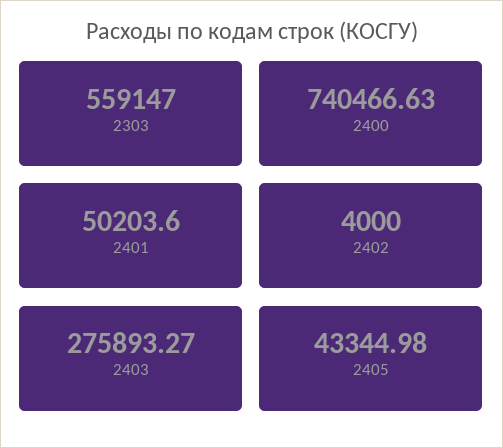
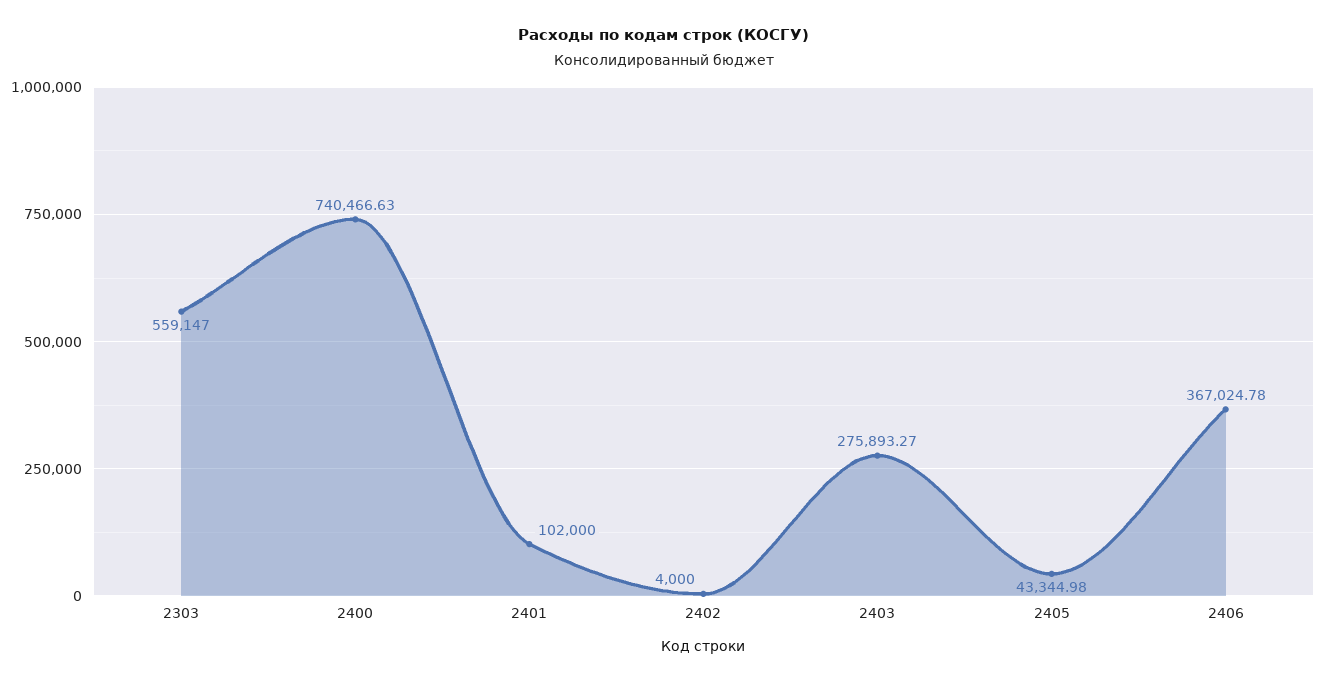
  {
    "2303": 559147,
    "2400": 740466.63,
-   "2401": 50203.6,
+   "2401": 102000,
    "2402": 4000,
    "2403": 275893.27,
-   "2405": 43344.98
+   "2405": 43344.98,
+   "2406": 367024.78
  }

